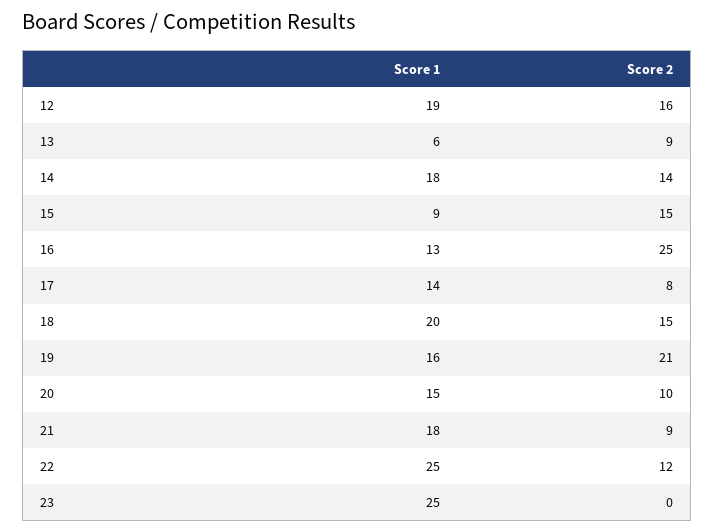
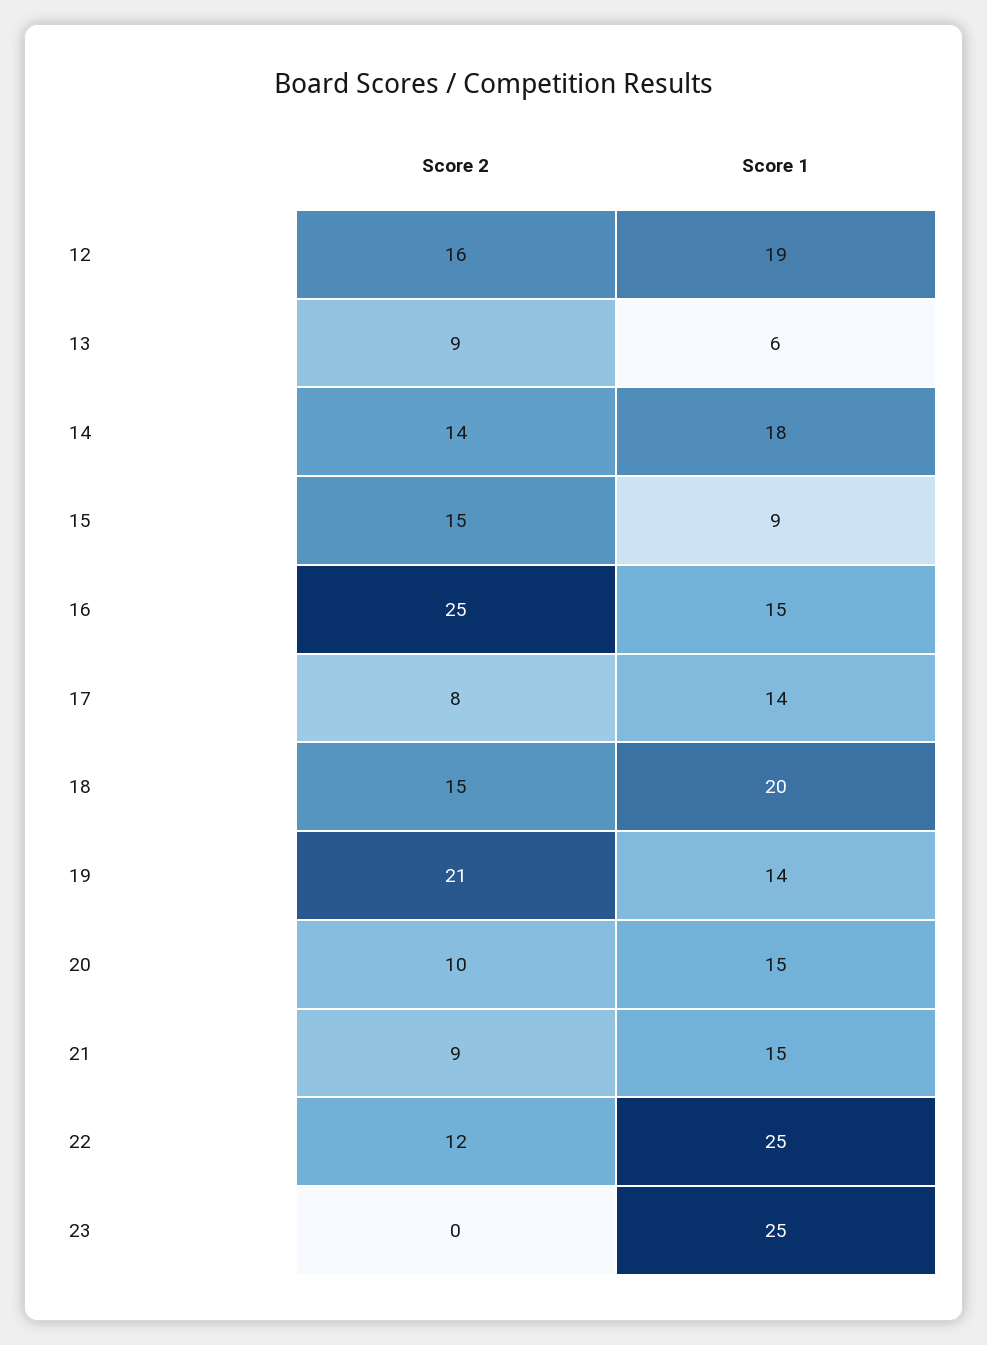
  {
    "Score 1": {
      "12": 19,
      "13": 6,
      "14": 18,
      "15": 9,
-     "16": 13,
+     "16": 15,
      "17": 14,
      "18": 20,
-     "19": 16,
+     "19": 14,
      "20": 15,
-     "21": 18,
+     "21": 15,
      "22": 25,
      "23": 25
    },
    "Score 2": {
      "12": 16,
      "13": 9,
      "14": 14,
      "15": 15,
      "16": 25,
      "17": 8,
      "18": 15,
      "19": 21,
      "20": 10,
      "21": 9,
      "22": 12,
      "23": 0
    }
  }

